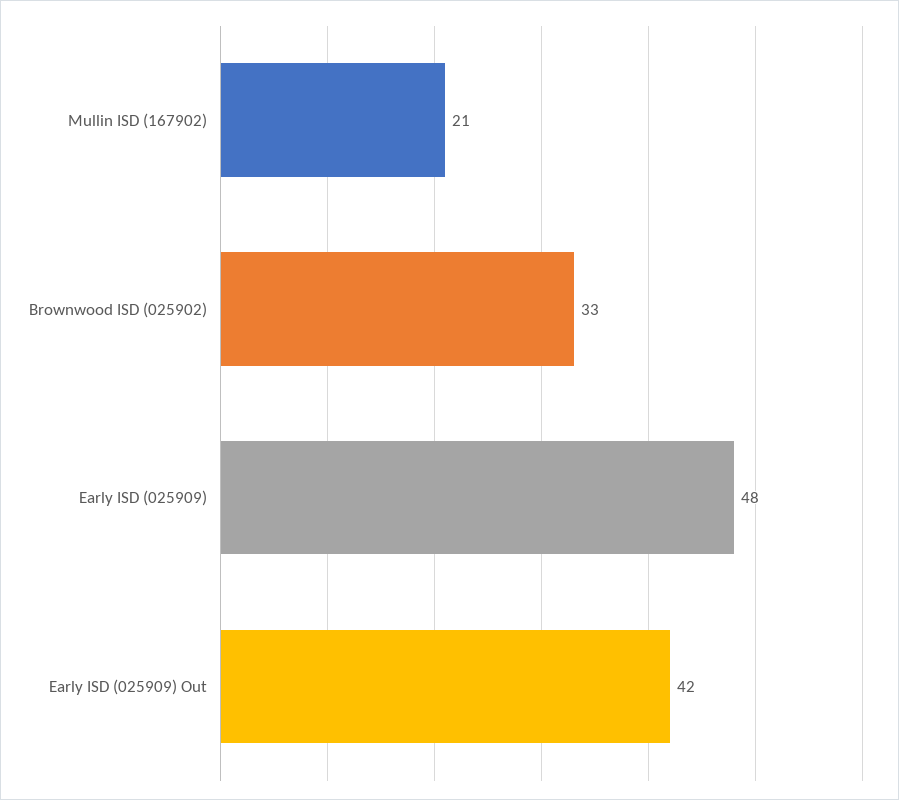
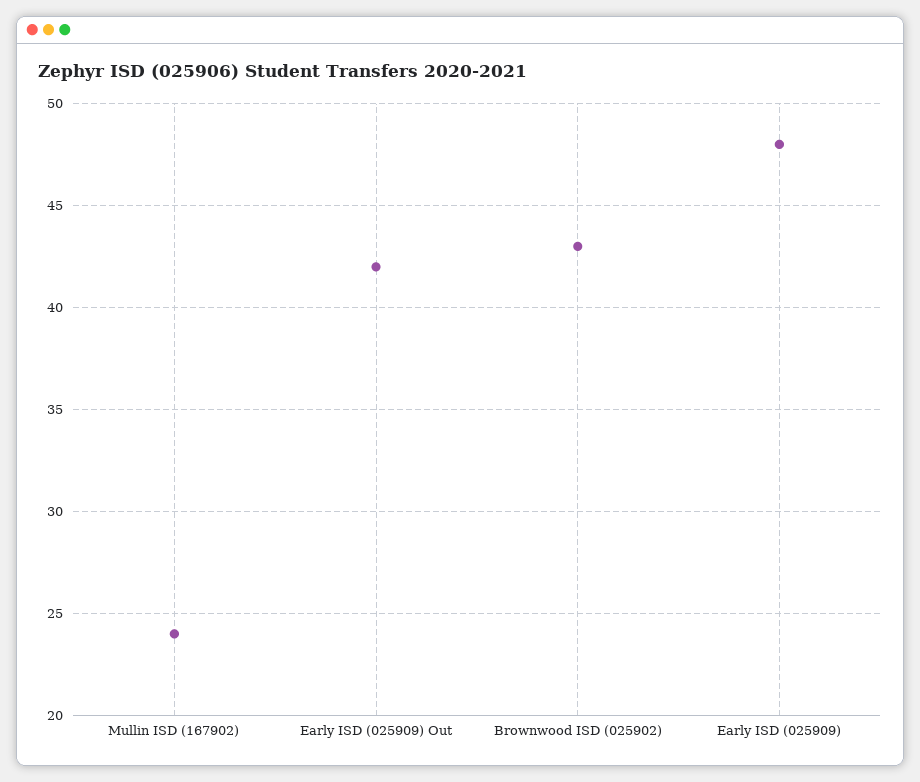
  {
-   "Mullin ISD (167902)": 21,
+   "Mullin ISD (167902)": 24,
-   "Brownwood ISD (025902)": 33,
+   "Brownwood ISD (025902)": 43,
    "Early ISD (025909)": 48,
    "Early ISD (025909) Out": 42
  }

